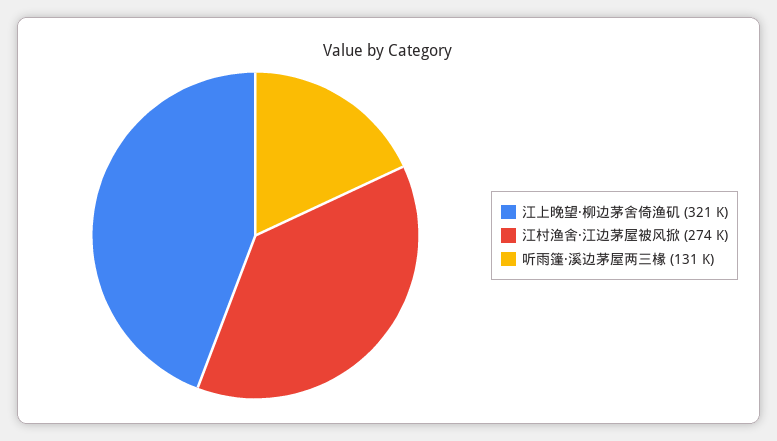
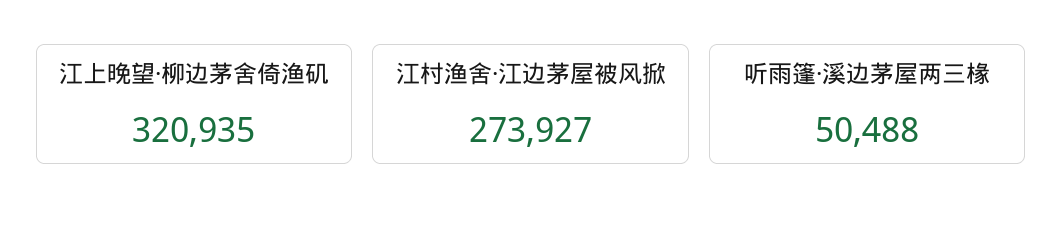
  {
    "江上晚望·柳边茅舍倚渔矶": 320935,
    "江村渔舍·江边茅屋被风掀": 273927,
-   "听雨篷·溪边茅屋两三椽": 131000
+   "听雨篷·溪边茅屋两三椽": 50488
  }

